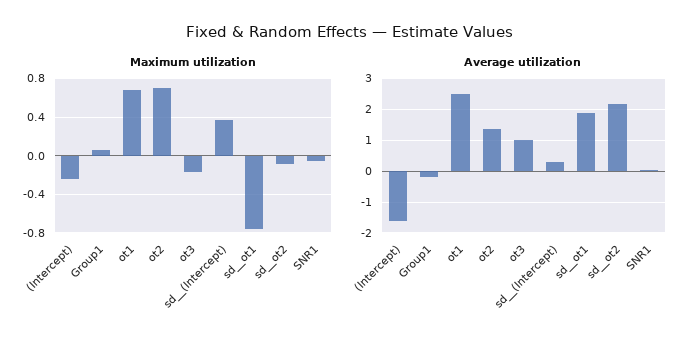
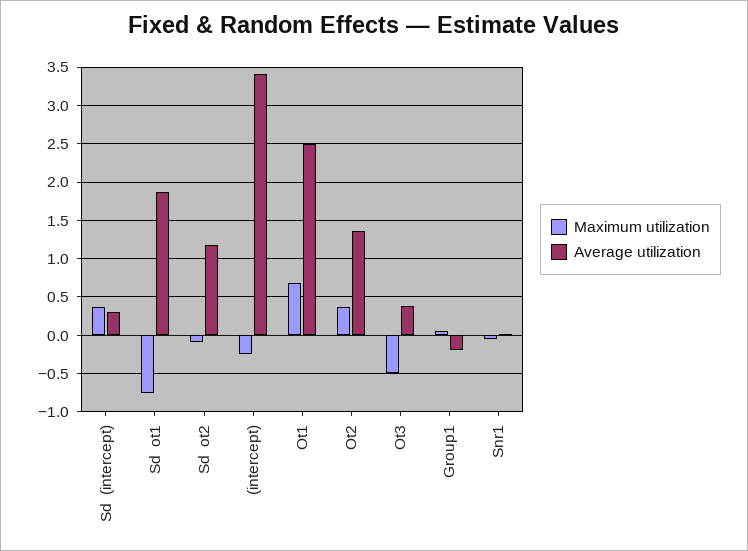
  {
    "Maximum utilization": {
      "(Intercept)": -0.2,
      "Group1": 0.1,
      "ot1": 0.7,
-     "ot2": 0.7,
+     "ot2": 0.4,
-     "ot3": -0.2,
+     "ot3": -0.5,
      "sd__(Intercept)": 0.4,
      "sd__ot1": -0.8,
      "sd__ot2": -0.1,
      "SNR1": -0.1
    },
    "Average utilization": {
-     "(Intercept)": -1.6,
+     "(Intercept)": 3.4,
      "Group1": -0.2,
      "ot1": 2.5,
      "ot2": 1.4,
-     "ot3": 1,
+     "ot3": 0.4,
      "sd__(Intercept)": 0.3,
      "sd__ot1": 1.9,
-     "sd__ot2": 2.2,
+     "sd__ot2": 1.2,
      "SNR1": 0
    }
  }

